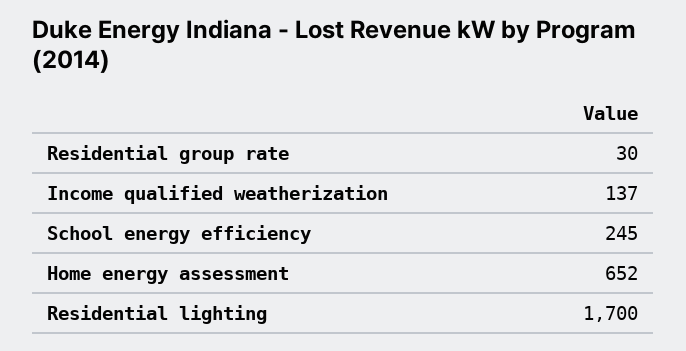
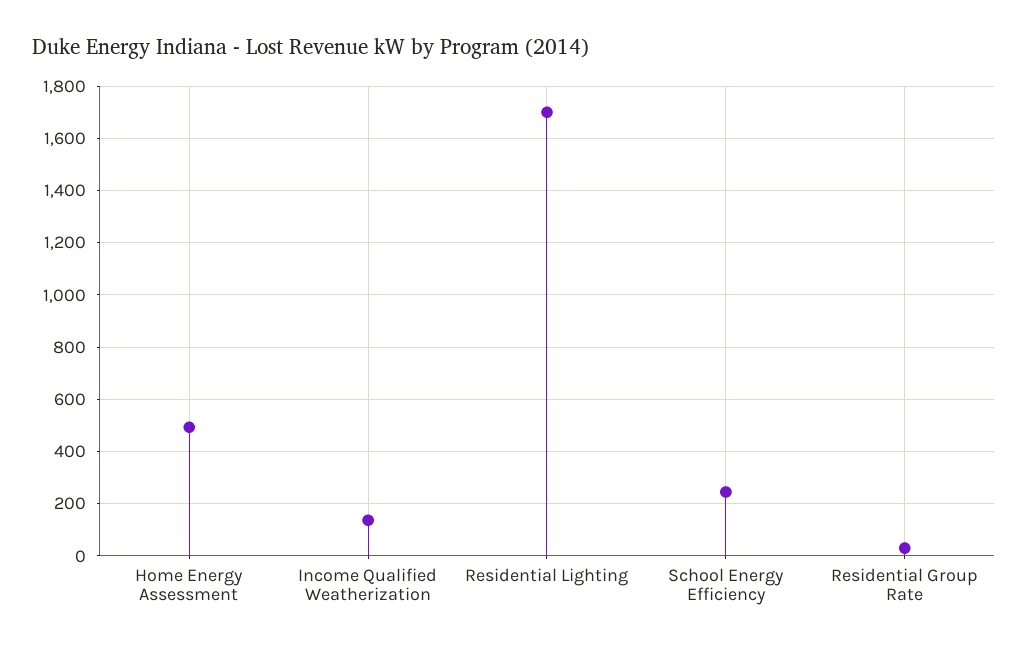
  {
    "Residential group rate": 30,
    "Income qualified weatherization": 137,
    "School energy efficiency": 245,
-   "Home energy assessment": 652,
+   "Home energy assessment": 500,
    "Residential lighting": 1700
  }

